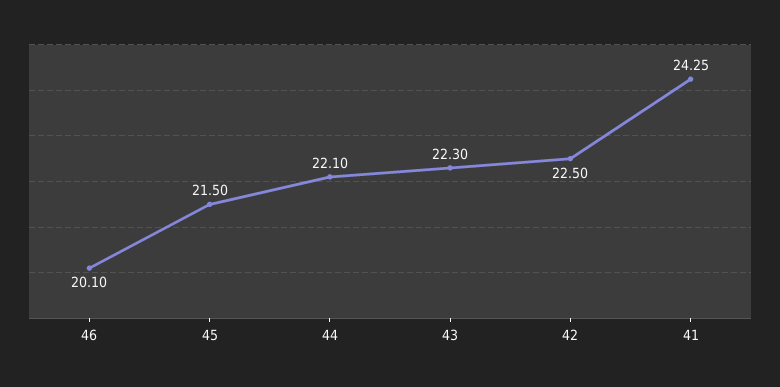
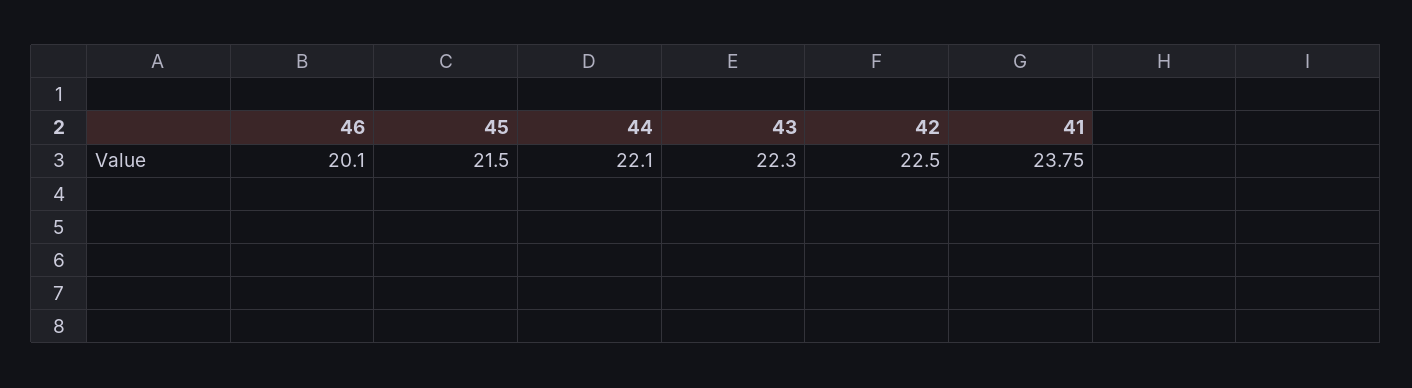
  {
    "46": 20.1,
    "45": 21.5,
    "44": 22.1,
    "43": 22.3,
    "42": 22.5,
-   "41": 24.25
+   "41": 23.75
  }

